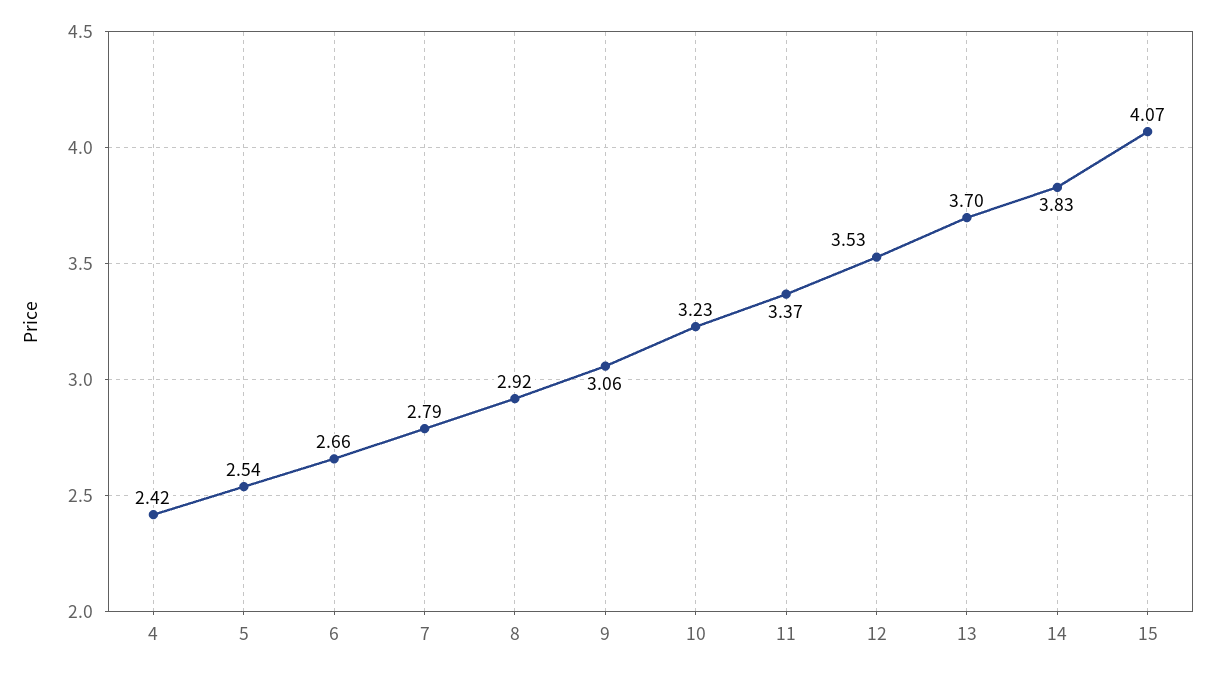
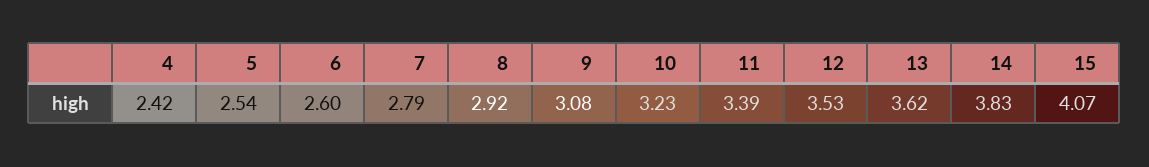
  {
    "4": 2.42,
    "5": 2.54,
-   "6": 2.66,
+   "6": 2.6,
    "7": 2.79,
    "8": 2.92,
-   "9": 3.06,
+   "9": 3.08,
    "10": 3.23,
-   "11": 3.37,
+   "11": 3.39,
    "12": 3.53,
-   "13": 3.7,
+   "13": 3.62,
    "14": 3.83,
    "15": 4.07
  }

